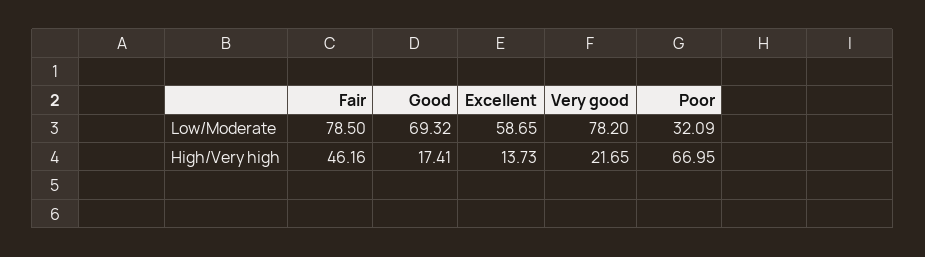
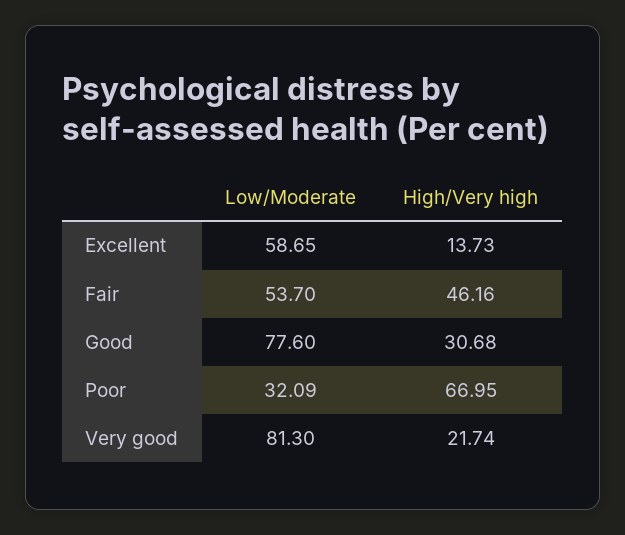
  {
    "Fair": {
-     "Low/Moderate": 78.5,
+     "Low/Moderate": 53.7,
      "High/Very high": 46.16
    },
    "Good": {
-     "Low/Moderate": 69.32,
+     "Low/Moderate": 77.6,
-     "High/Very high": 17.41
+     "High/Very high": 30.68
    },
    "Excellent": {
      "Low/Moderate": 58.65,
      "High/Very high": 13.73
    },
    "Very good": {
-     "Low/Moderate": 78.2,
+     "Low/Moderate": 81.3,
-     "High/Very high": 21.65
+     "High/Very high": 21.74
    },
    "Poor": {
      "Low/Moderate": 32.09,
      "High/Very high": 66.95
    }
  }

